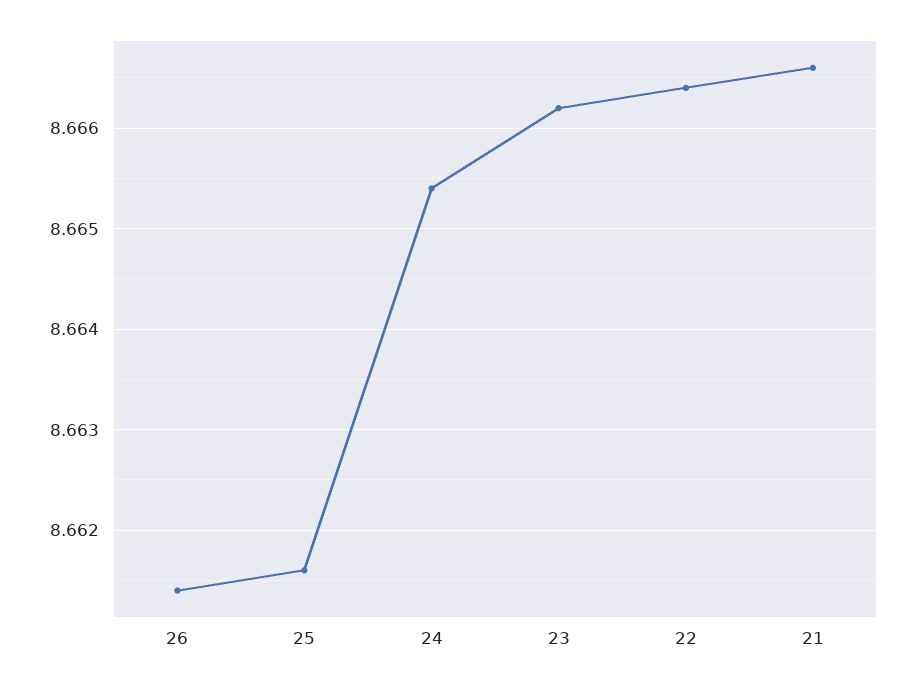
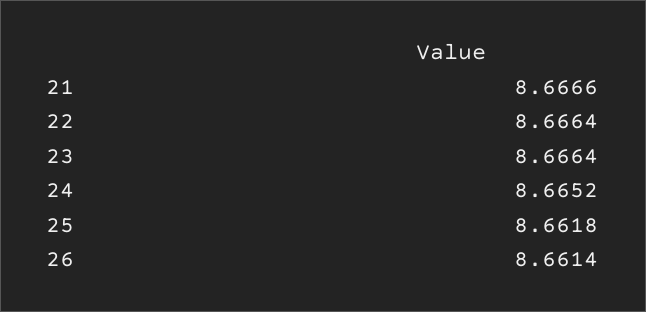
  {
    "26": 8.6614,
-   "25": 8.6616,
+   "25": 8.6618,
-   "24": 8.6654,
+   "24": 8.6652,
-   "23": 8.6662,
+   "23": 8.6664,
    "22": 8.6664,
    "21": 8.6666
  }

